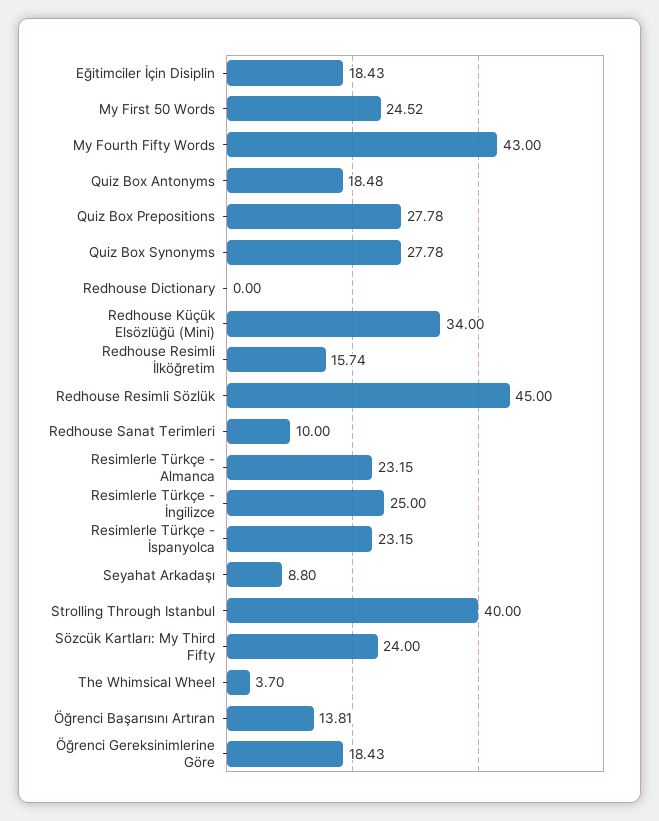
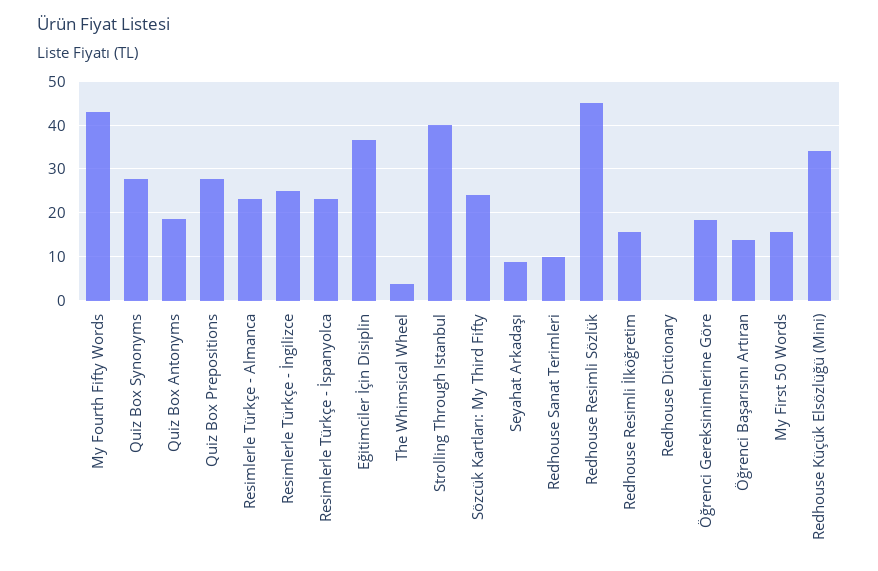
  {
-   "Eğitimciler İçin Disiplin": 18.43,
+   "Eğitimciler İçin Disiplin": 36,
-   "My First 50 Words": 24.52,
+   "My First 50 Words": 16,
    "My Fourth Fifty Words": 43,
    "Quiz Box Antonyms": 18.48,
    "Quiz Box Prepositions": 27.78,
    "Quiz Box Synonyms": 27.78,
    "Redhouse Dictionary": 0,
    "Redhouse Küçük Elsözlüğü (Mini)": 34,
    "Redhouse Resimli İlköğretim": 15.74,
    "Redhouse Resimli Sözlük": 45,
    "Redhouse Sanat Terimleri": 10,
    "Resimlerle Türkçe - Almanca": 23.15,
    "Resimlerle Türkçe - İngilizce": 25,
    "Resimlerle Türkçe - İspanyolca": 23.15,
    "Seyahat Arkadaşı": 8.8,
    "Strolling Through Istanbul": 40,
    "Sözcük Kartları: My Third Fifty": 24,
    "The Whimsical Wheel": 3.7,
    "Öğrenci Başarısını Artıran": 13.81,
    "Öğrenci Gereksinimlerine Göre": 18.43
  }

